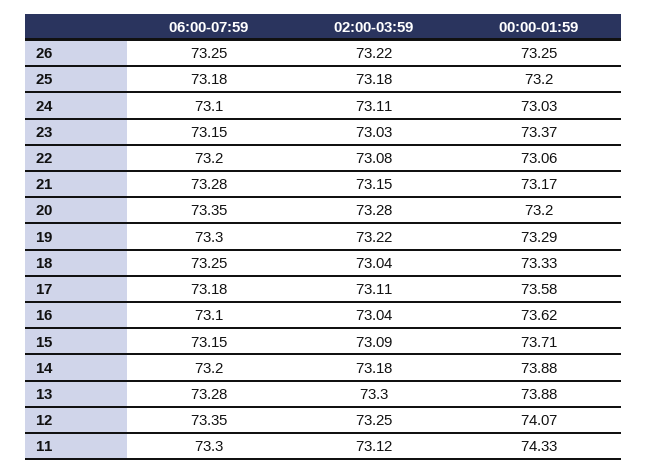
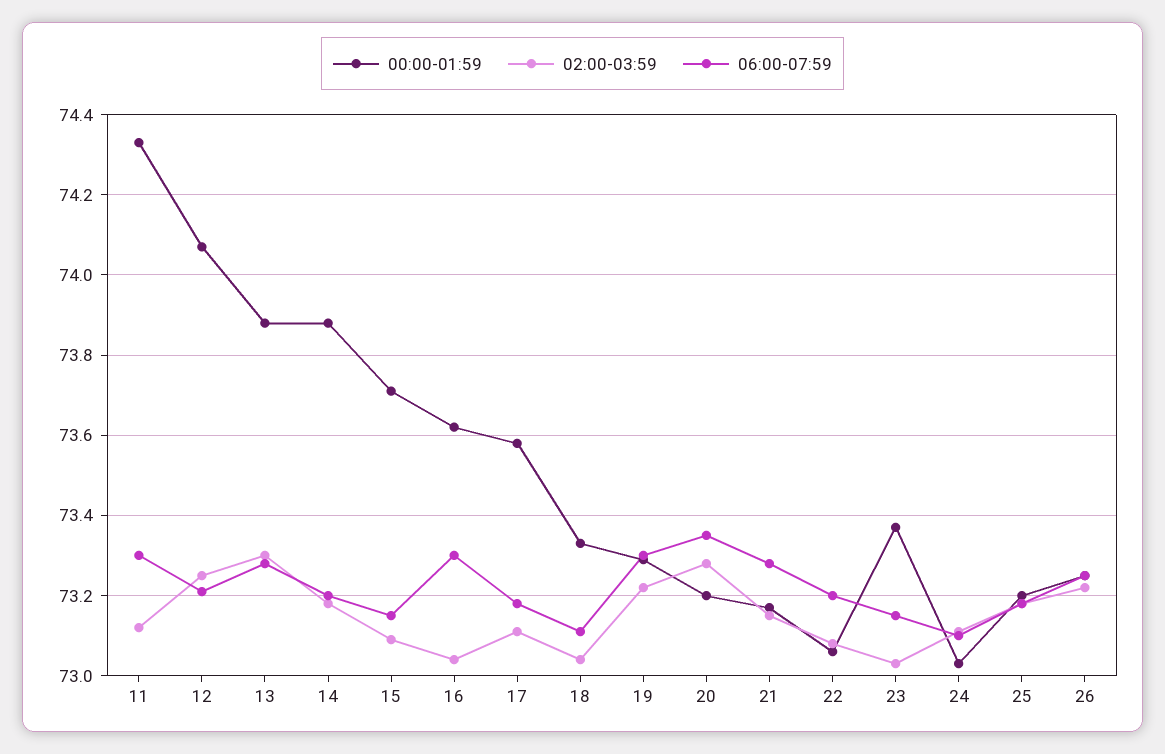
  {
    "06:00-07:59": {
      "26": 73.25,
      "25": 73.18,
      "24": 73.1,
      "23": 73.15,
      "22": 73.2,
      "21": 73.28,
      "20": 73.35,
      "19": 73.3,
-     "18": 73.25,
+     "18": 73.1,
      "17": 73.18,
-     "16": 73.1,
+     "16": 73.3,
      "15": 73.15,
      "14": 73.2,
      "13": 73.28,
-     "12": 73.35,
+     "12": 73.2,
      "11": 73.3
    },
    "02:00-03:59": {
      "26": 73.22,
      "25": 73.18,
      "24": 73.11,
      "23": 73.03,
      "22": 73.08,
      "21": 73.15,
      "20": 73.28,
      "19": 73.22,
      "18": 73.04,
      "17": 73.11,
      "16": 73.04,
      "15": 73.09,
      "14": 73.18,
      "13": 73.3,
      "12": 73.25,
      "11": 73.12
    },
    "00:00-01:59": {
      "26": 73.25,
      "25": 73.2,
      "24": 73.03,
      "23": 73.37,
      "22": 73.06,
      "21": 73.17,
      "20": 73.2,
      "19": 73.29,
      "18": 73.33,
      "17": 73.58,
      "16": 73.62,
      "15": 73.71,
      "14": 73.88,
      "13": 73.88,
      "12": 74.07,
      "11": 74.33
    }
  }

